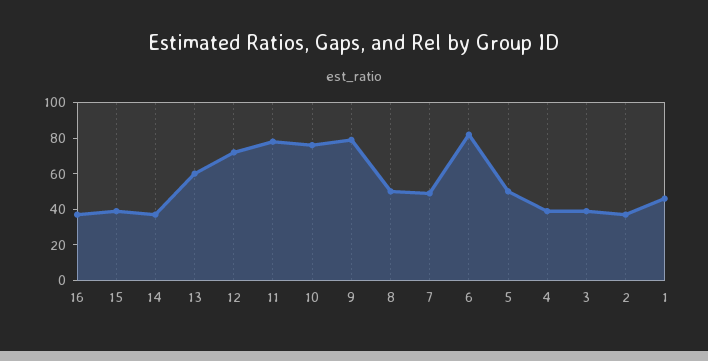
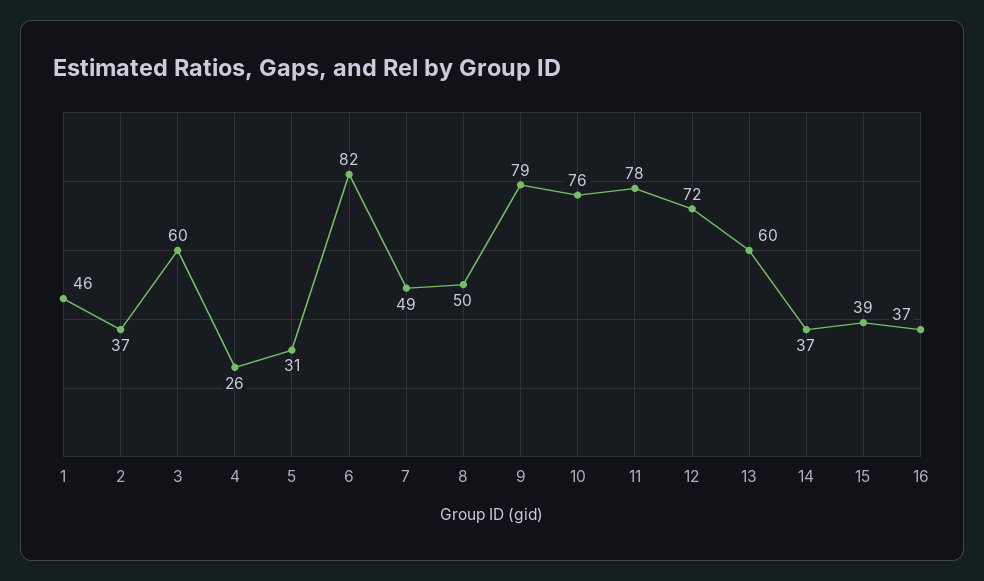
  {
    "16": 37,
    "15": 39,
    "14": 37,
    "13": 60,
    "12": 72,
    "11": 78,
    "10": 76,
    "9": 79,
    "8": 50,
    "7": 49,
    "6": 82,
-   "5": 50,
+   "5": 31,
-   "4": 40,
+   "4": 26,
-   "3": 40,
+   "3": 60,
    "2": 37,
    "1": 46
  }

